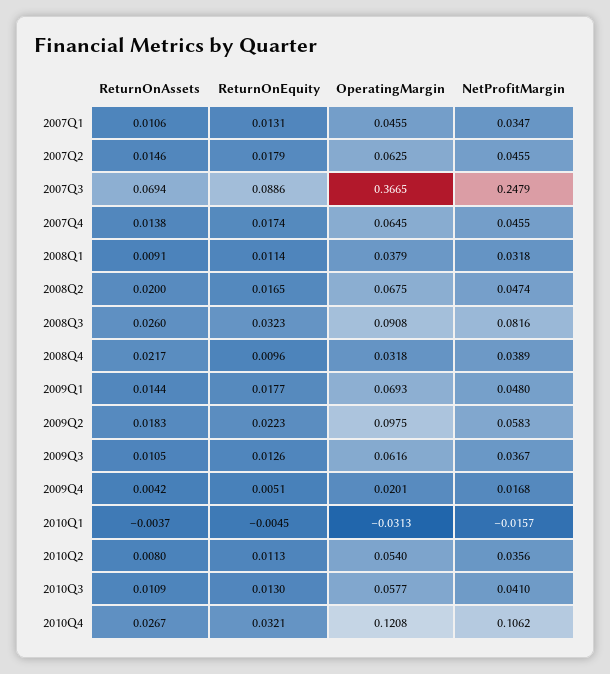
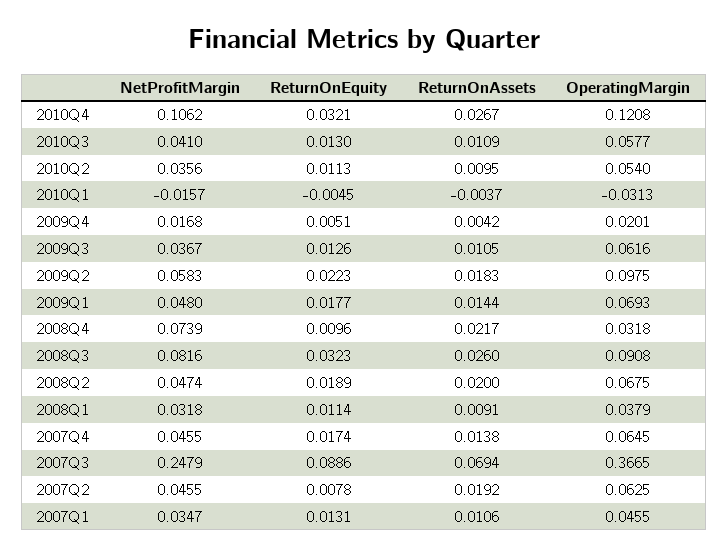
  {
    "ReturnOnAssets": {
      "2007Q1": 0.0106,
-     "2007Q2": 0.0146,
+     "2007Q2": 0.0192,
      "2007Q3": 0.0694,
      "2007Q4": 0.0138,
      "2008Q1": 0.0091,
      "2008Q2": 0.02,
      "2008Q3": 0.026,
      "2008Q4": 0.0217,
      "2009Q1": 0.0144,
      "2009Q2": 0.0183,
      "2009Q3": 0.0105,
      "2009Q4": 0.0042,
      "2010Q1": -0.0037,
-     "2010Q2": 0.008,
+     "2010Q2": 0.0095,
      "2010Q3": 0.0109,
      "2010Q4": 0.0267
    },
    "ReturnOnEquity": {
      "2007Q1": 0.0131,
-     "2007Q2": 0.0179,
+     "2007Q2": 0.0078,
      "2007Q3": 0.0886,
      "2007Q4": 0.0174,
      "2008Q1": 0.0114,
-     "2008Q2": 0.0165,
+     "2008Q2": 0.0189,
      "2008Q3": 0.0323,
      "2008Q4": 0.0096,
      "2009Q1": 0.0177,
      "2009Q2": 0.0223,
      "2009Q3": 0.0126,
      "2009Q4": 0.0051,
      "2010Q1": -0.0045,
      "2010Q2": 0.0113,
      "2010Q3": 0.013,
      "2010Q4": 0.0321
    },
    "OperatingMargin": {
      "2007Q1": 0.0455,
      "2007Q2": 0.0625,
      "2007Q3": 0.3665,
      "2007Q4": 0.0645,
      "2008Q1": 0.0379,
      "2008Q2": 0.0675,
      "2008Q3": 0.0908,
      "2008Q4": 0.0318,
      "2009Q1": 0.0693,
      "2009Q2": 0.0975,
      "2009Q3": 0.0616,
      "2009Q4": 0.0201,
      "2010Q1": -0.0313,
      "2010Q2": 0.054,
      "2010Q3": 0.0577,
      "2010Q4": 0.1208
    },
    "NetProfitMargin": {
      "2007Q1": 0.0347,
      "2007Q2": 0.0455,
      "2007Q3": 0.2479,
      "2007Q4": 0.0455,
      "2008Q1": 0.0318,
      "2008Q2": 0.0474,
      "2008Q3": 0.0816,
-     "2008Q4": 0.0389,
+     "2008Q4": 0.0739,
      "2009Q1": 0.048,
      "2009Q2": 0.0583,
      "2009Q3": 0.0367,
      "2009Q4": 0.0168,
      "2010Q1": -0.0157,
      "2010Q2": 0.0356,
      "2010Q3": 0.041,
      "2010Q4": 0.1062
    }
  }

